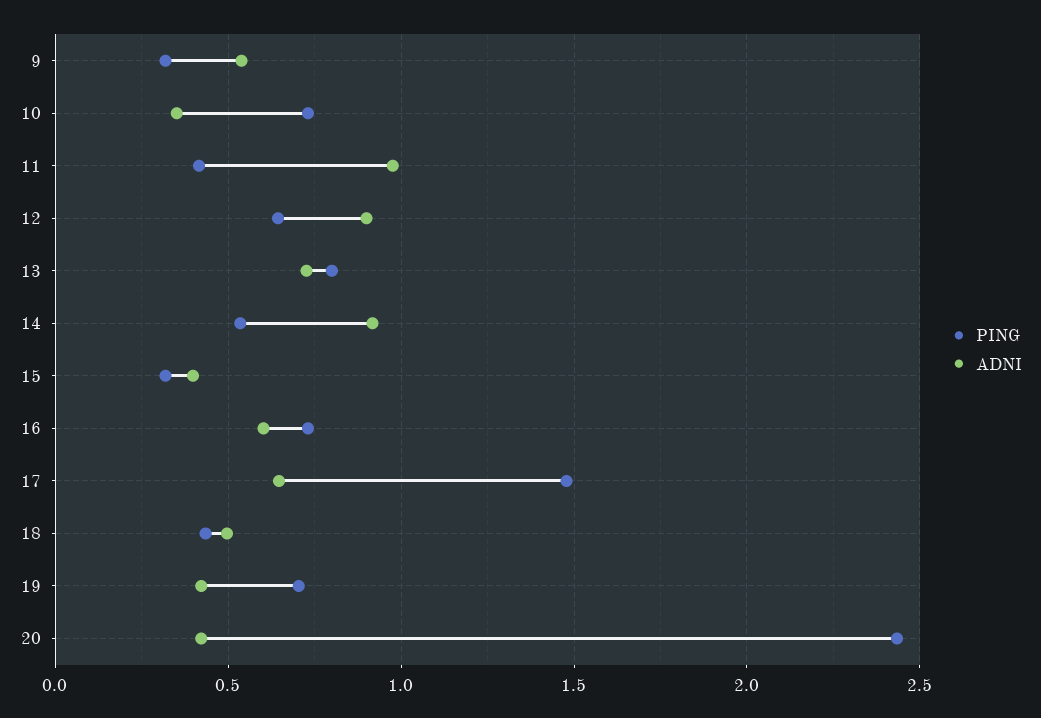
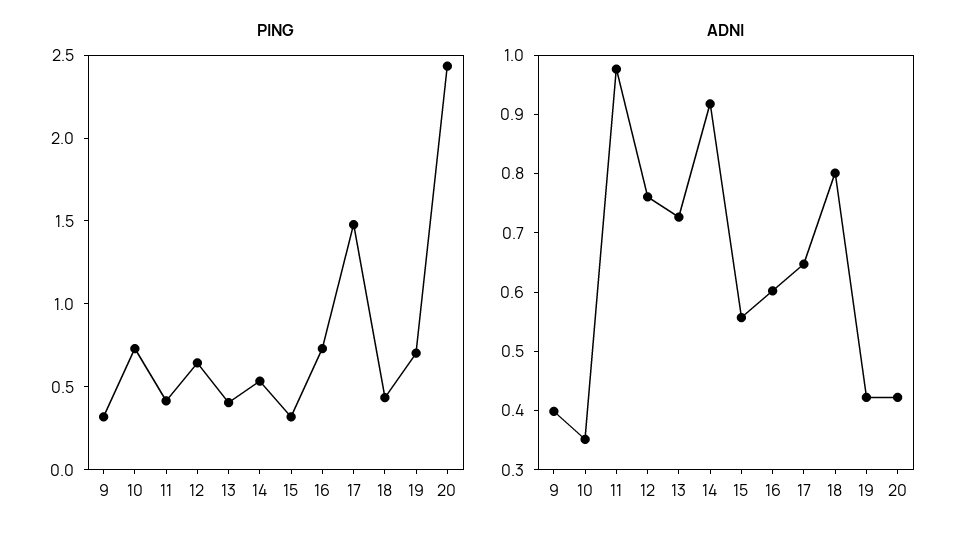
  {
    "PING": {
      "9": 0.3,
      "10": 0.75,
      "11": 0.4,
      "12": 0.65,
-     "13": 0.8,
+     "13": 0.4,
      "14": 0.55,
      "15": 0.3,
      "16": 0.75,
      "17": 1.5,
      "18": 0.45,
      "19": 0.7,
      "20": 2.45
    },
    "ADNI": {
-     "9": 0.55,
+     "9": 0.4,
      "10": 0.36,
      "11": 0.98,
-     "12": 0.9,
+     "12": 0.76,
      "13": 0.72,
      "14": 0.92,
-     "15": 0.4,
+     "15": 0.56,
      "16": 0.6,
      "17": 0.64,
-     "18": 0.5,
+     "18": 0.8,
      "19": 0.42,
      "20": 0.42
    }
  }

